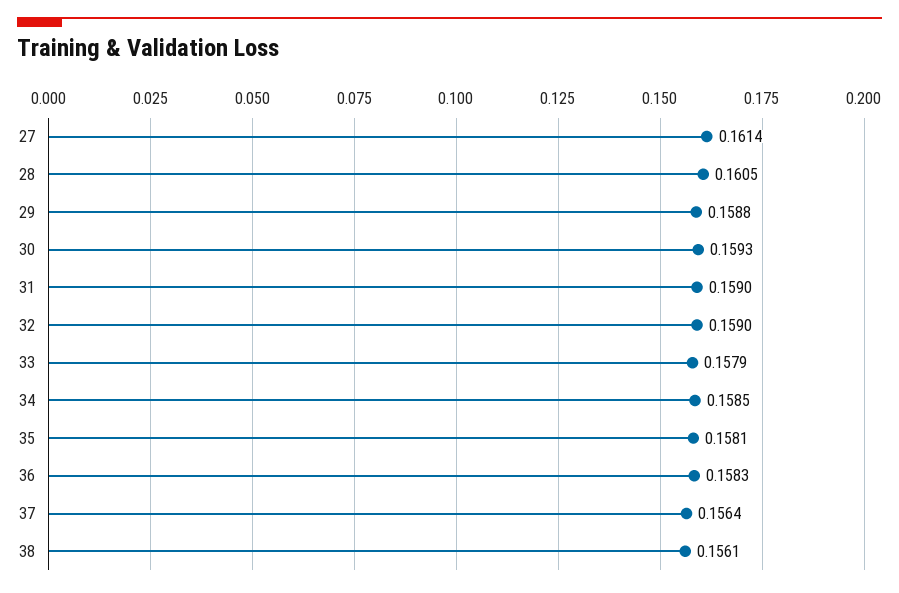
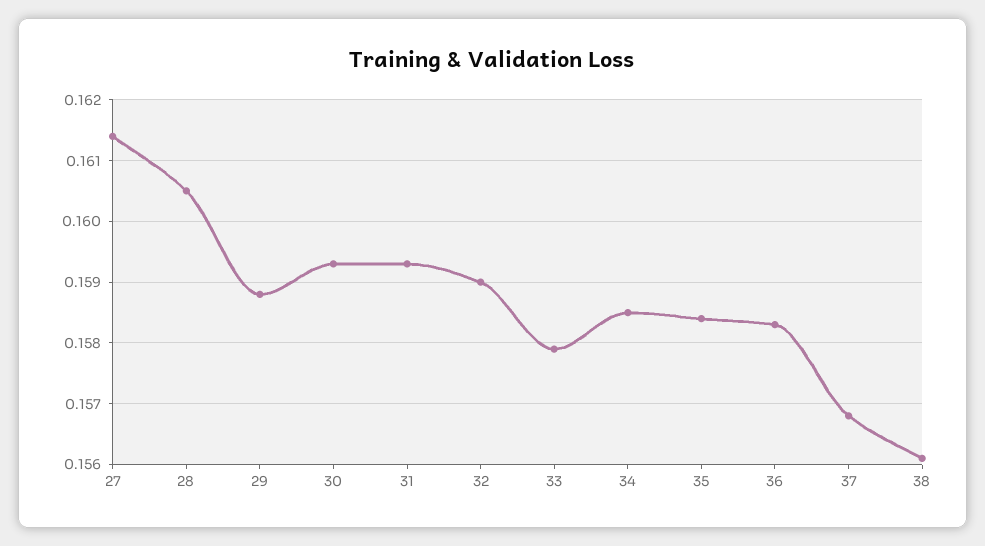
  {
    "27": 0.1614,
    "28": 0.1605,
    "29": 0.1588,
    "30": 0.1593,
-   "31": 0.159,
+   "31": 0.1593,
    "32": 0.159,
    "33": 0.1579,
    "34": 0.1585,
-   "35": 0.1581,
+   "35": 0.1584,
    "36": 0.1583,
-   "37": 0.1564,
+   "37": 0.1568,
    "38": 0.1561
  }

